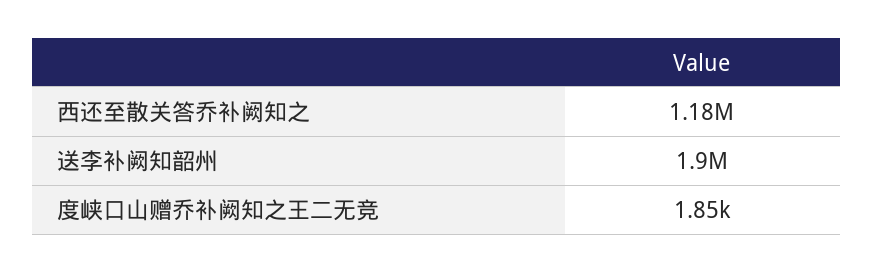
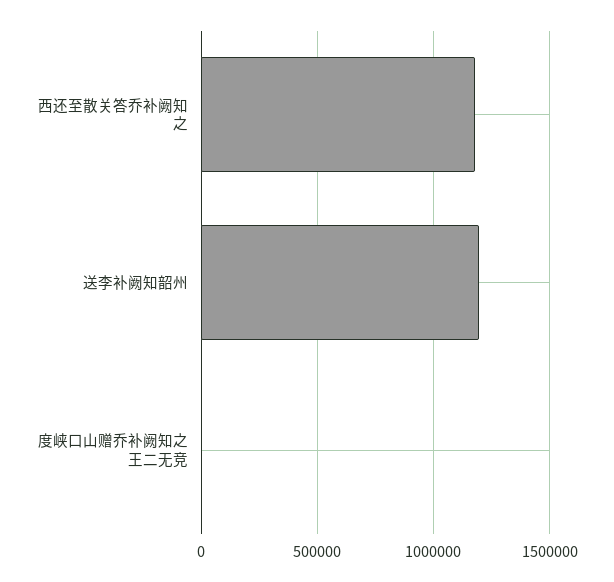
  {
    "西还至散关答乔补阙知之": 1180000,
-   "送李补阙知韶州": 1900000,
+   "送李补阙知韶州": 1200000,
    "度峡口山赠乔补阙知之王二无竞": 1850
  }

